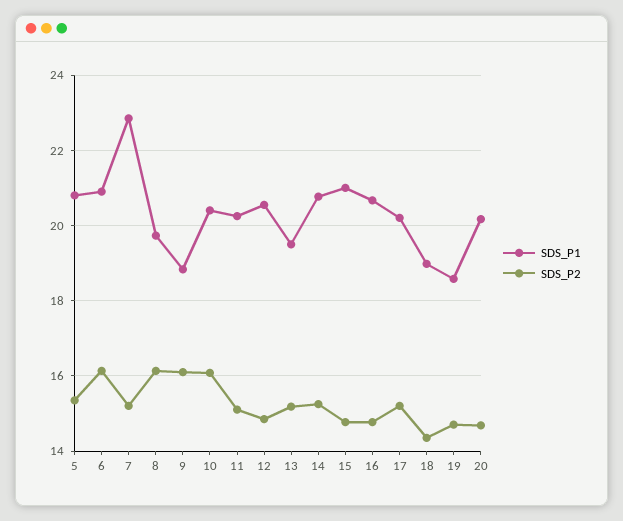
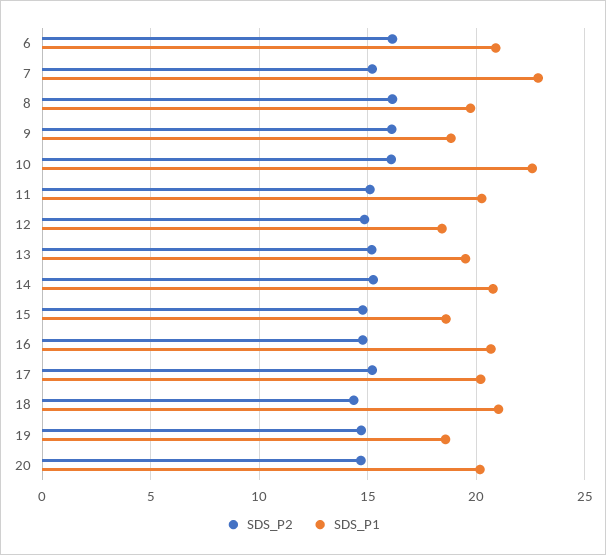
  {
    "SDS_P1": {
-     "5": 20.8,
      "6": 21,
      "7": 22.8,
      "8": 19.8,
      "9": 18.8,
-     "10": 20.4,
+     "10": 22.5,
      "11": 20.2,
-     "12": 20.6,
+     "12": 18.5,
      "13": 19.6,
      "14": 20.8,
-     "15": 21,
+     "15": 18.5,
      "16": 20.6,
      "17": 20.2,
-     "18": 19,
+     "18": 21,
      "19": 18.6,
      "20": 20.2
    },
    "SDS_P2": {
-     "5": 15.4,
      "6": 16.2,
      "7": 15.2,
      "8": 16.2,
      "9": 16.2,
      "10": 16,
      "11": 15.2,
      "12": 14.8,
      "13": 15.2,
      "14": 15.2,
      "15": 14.8,
      "16": 14.8,
      "17": 15.2,
      "18": 14.4,
      "19": 14.8,
      "20": 14.6
    }
  }

